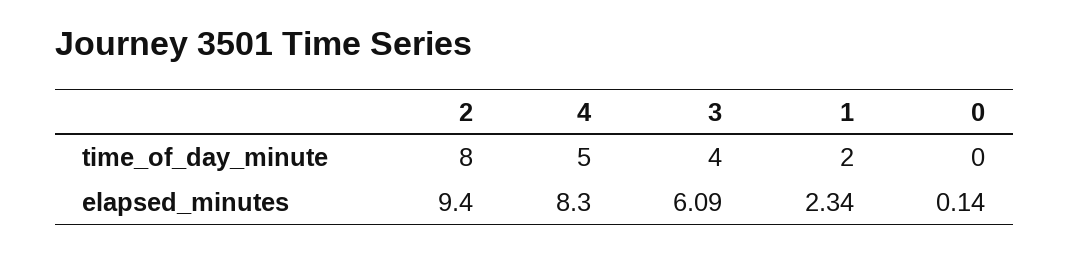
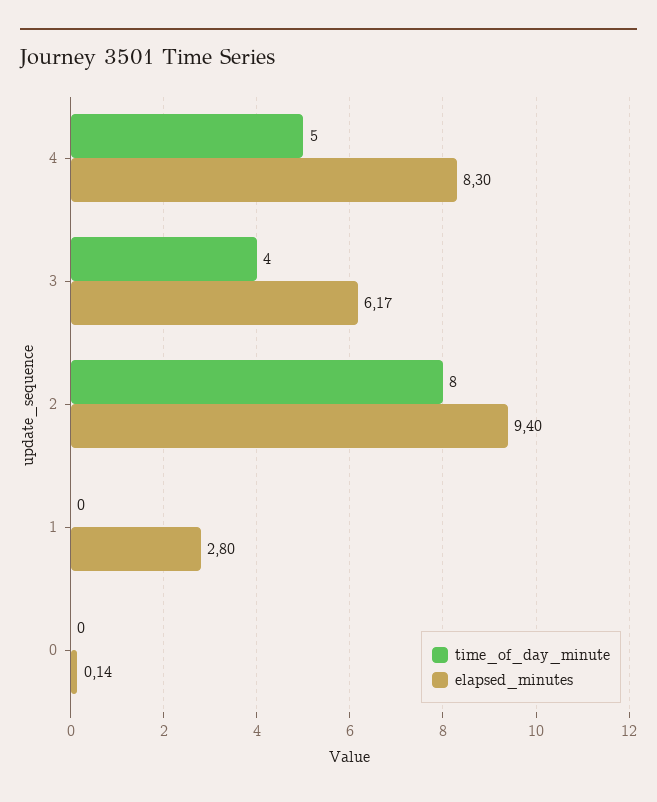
  {
    "time_of_day_minute": {
      "2": 8,
      "4": 5,
      "3": 4,
-     "1": 2,
+     "1": 0,
      "0": 0
    },
    "elapsed_minutes": {
      "2": 9.4,
      "4": 8.3,
-     "3": 6.09,
+     "3": 6.17,
-     "1": 2.34,
+     "1": 2.8,
      "0": 0.14
    }
  }

